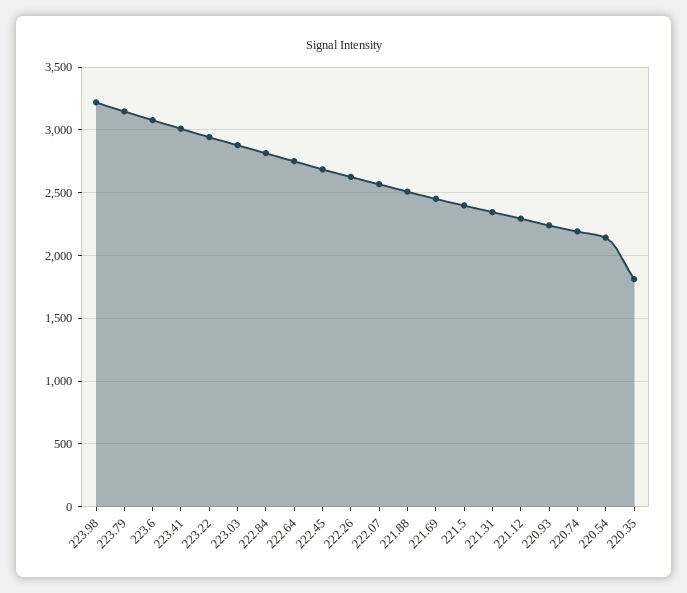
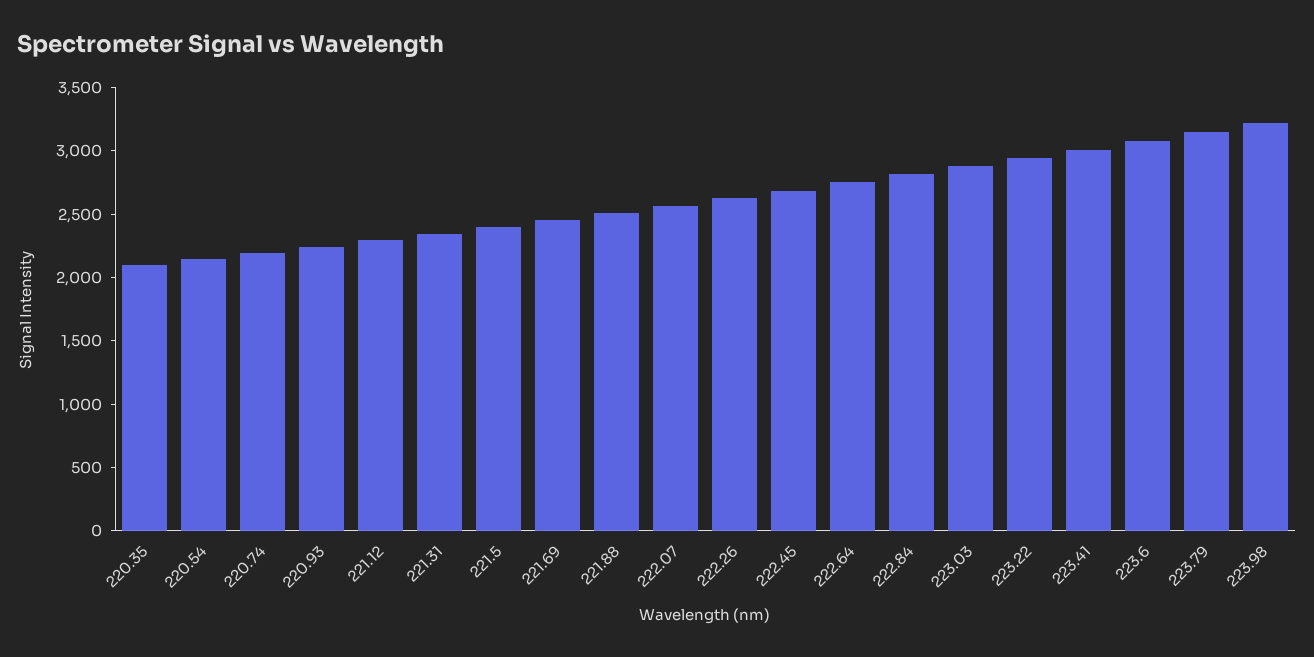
  {
    "223.98": 3200,
    "223.79": 3150,
    "223.6": 3100,
    "223.41": 3000,
    "223.22": 2950,
    "223.03": 2900,
    "222.84": 2800,
    "222.64": 2750,
    "222.45": 2700,
    "222.26": 2650,
    "222.07": 2550,
    "221.88": 2500,
    "221.69": 2450,
    "221.5": 2400,
    "221.31": 2350,
    "221.12": 2300,
    "220.93": 2250,
    "220.74": 2200,
    "220.54": 2150,
-   "220.35": 1800
+   "220.35": 2100
  }

